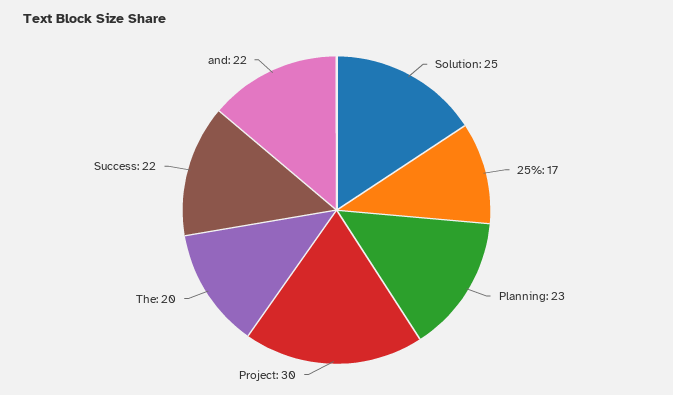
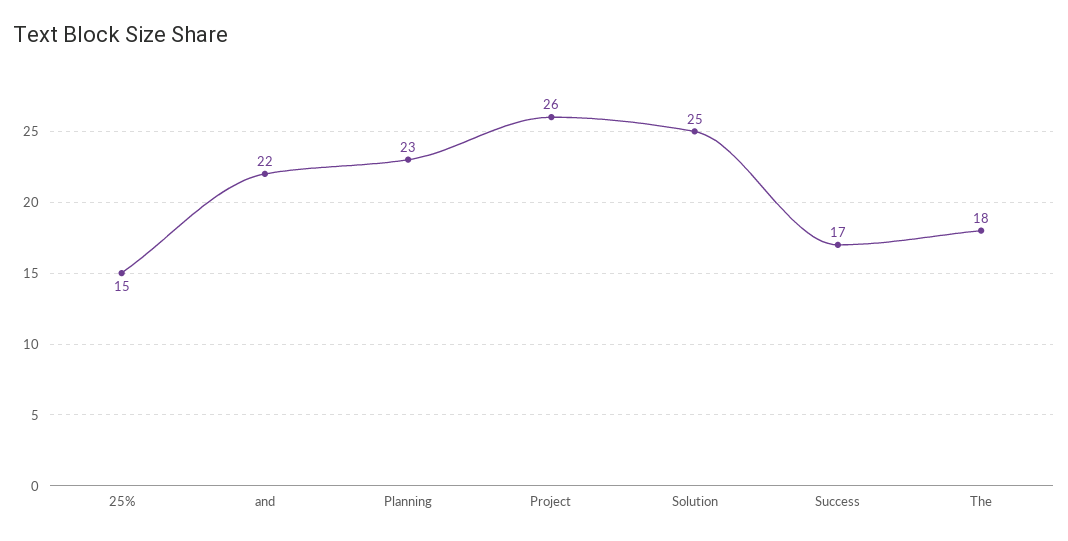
  {
    "Solution": 25,
-   "25%": 17,
+   "25%": 15,
    "Planning": 23,
-   "Project": 30,
+   "Project": 26,
-   "The": 20,
+   "The": 18,
-   "Success": 22,
+   "Success": 17,
    "and": 22
  }

